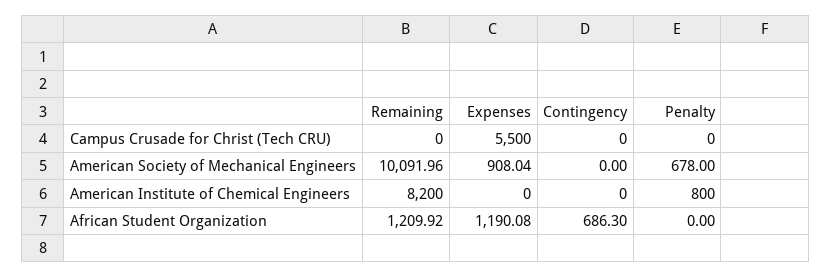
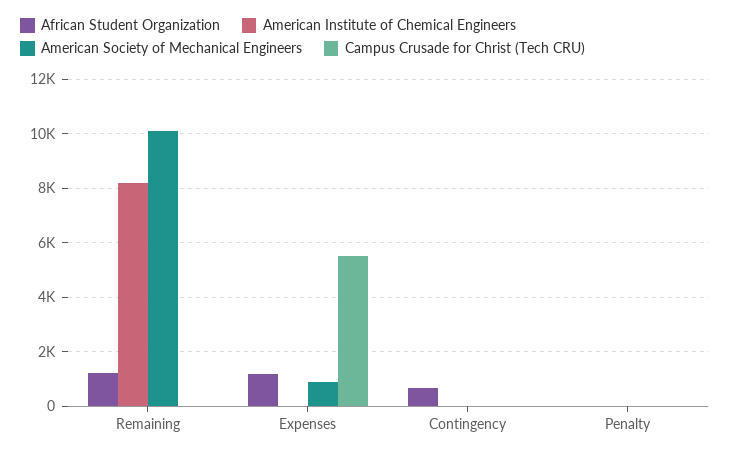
  {
    "Campus Crusade for Christ (Tech CRU)": {
      "Remaining": 0,
      "Expenses": 5500,
      "Contingency": 0,
      "Penalty": 0
    },
    "American Society of Mechanical Engineers": {
      "Remaining": 10091.96,
      "Expenses": 908.04,
      "Contingency": 0,
-     "Penalty": 678
+     "Penalty": 0
    },
    "American Institute of Chemical Engineers": {
      "Remaining": 8200,
      "Expenses": 0,
      "Contingency": 0,
-     "Penalty": 800
+     "Penalty": 0
    },
    "African Student Organization": {
      "Remaining": 1209.92,
      "Expenses": 1190.08,
      "Contingency": 686.3,
      "Penalty": 0
    }
  }

